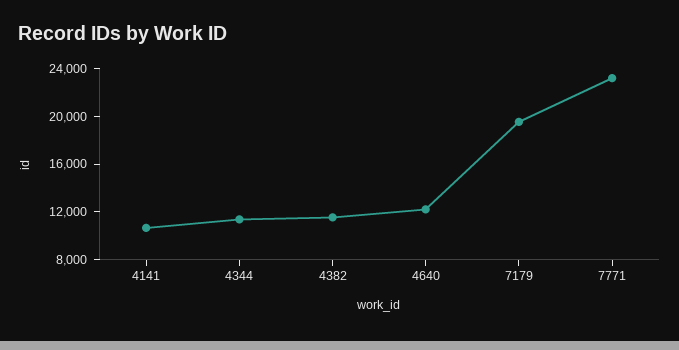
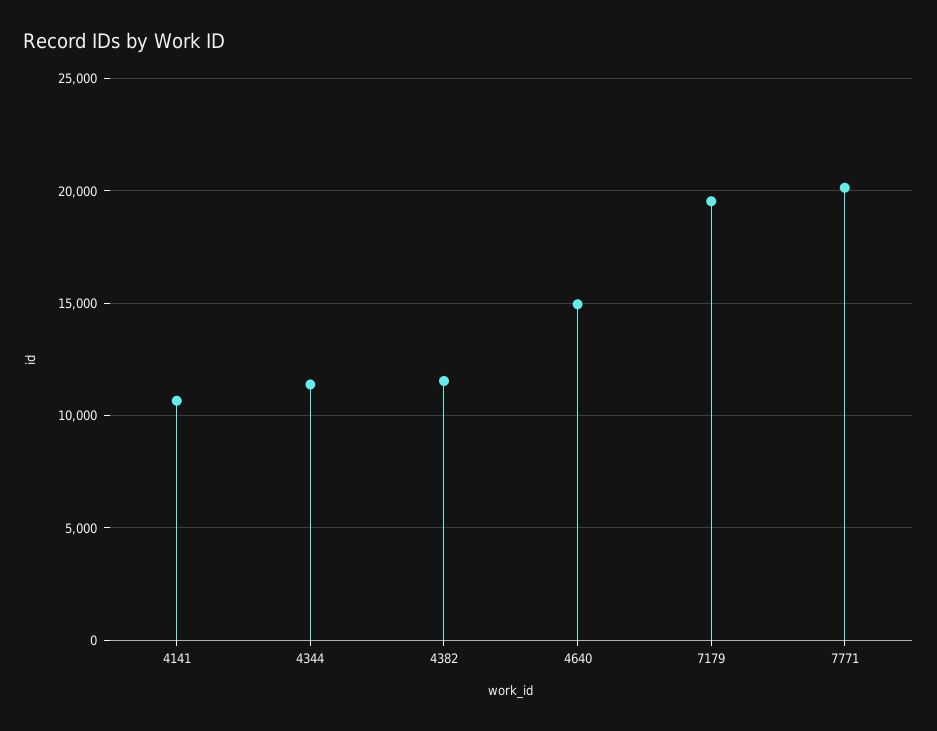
  {
    "4141": 10500,
    "4344": 11500,
    "4382": 11500,
-   "4640": 12000,
+   "4640": 15000,
    "7179": 19500,
-   "7771": 23000
+   "7771": 20000
  }

